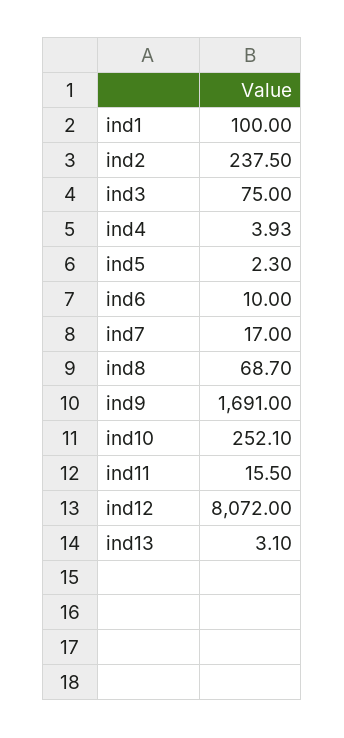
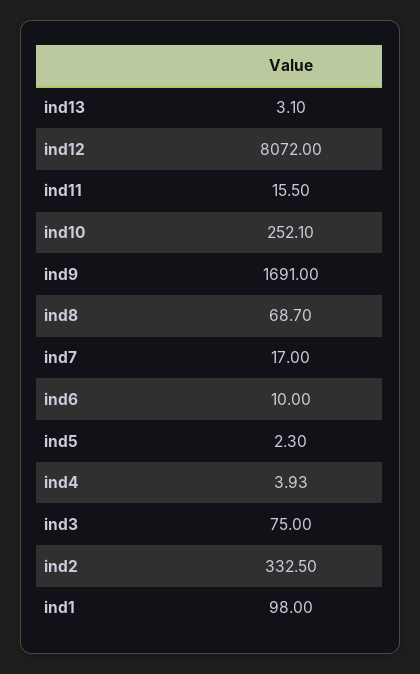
  {
-   "ind1": 100,
+   "ind1": 98,
-   "ind2": 237.5,
+   "ind2": 332.5,
    "ind3": 75,
    "ind4": 3.93,
    "ind5": 2.3,
    "ind6": 10,
    "ind7": 17,
    "ind8": 68.7,
    "ind9": 1691,
    "ind10": 252.1,
    "ind11": 15.5,
    "ind12": 8072,
    "ind13": 3.1
  }

